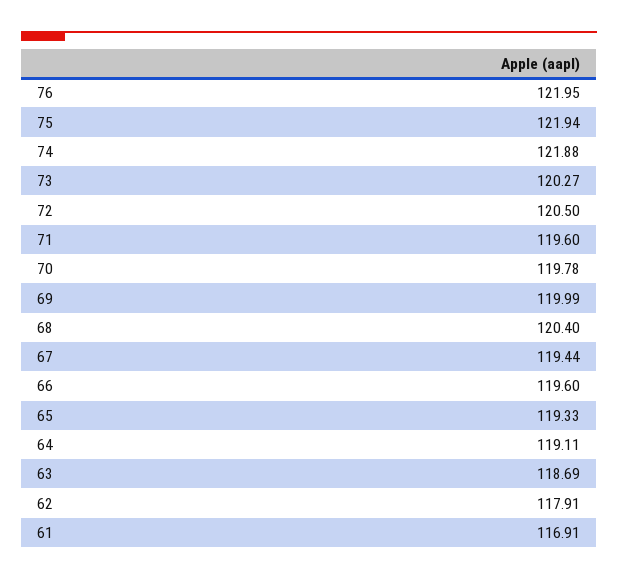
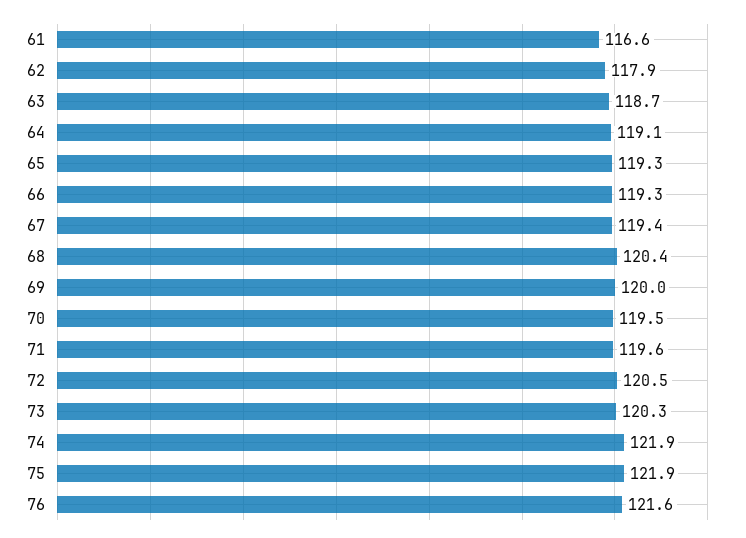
  {
-   "76": 121.95,
+   "76": 121.6,
    "75": 121.94,
    "74": 121.88,
    "73": 120.27,
    "72": 120.5,
    "71": 119.6,
-   "70": 119.78,
+   "70": 119.5,
    "69": 119.99,
    "68": 120.4,
    "67": 119.44,
-   "66": 119.6,
+   "66": 119.3,
    "65": 119.33,
    "64": 119.11,
    "63": 118.69,
    "62": 117.91,
-   "61": 116.91
+   "61": 116.6
  }

